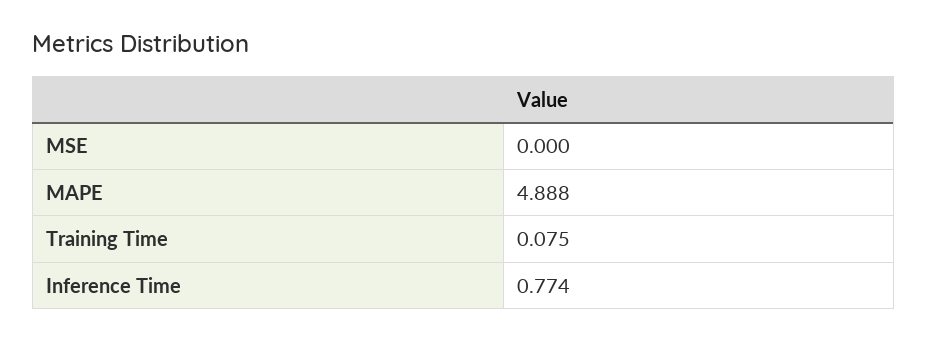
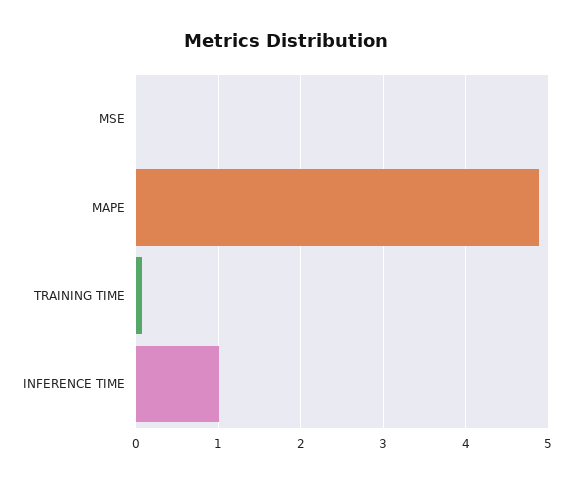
  {
    "MSE": 0,
    "MAPE": 4.888,
    "Training Time": 0.075,
-   "Inference Time": 0.774
+   "Inference Time": 1
  }

